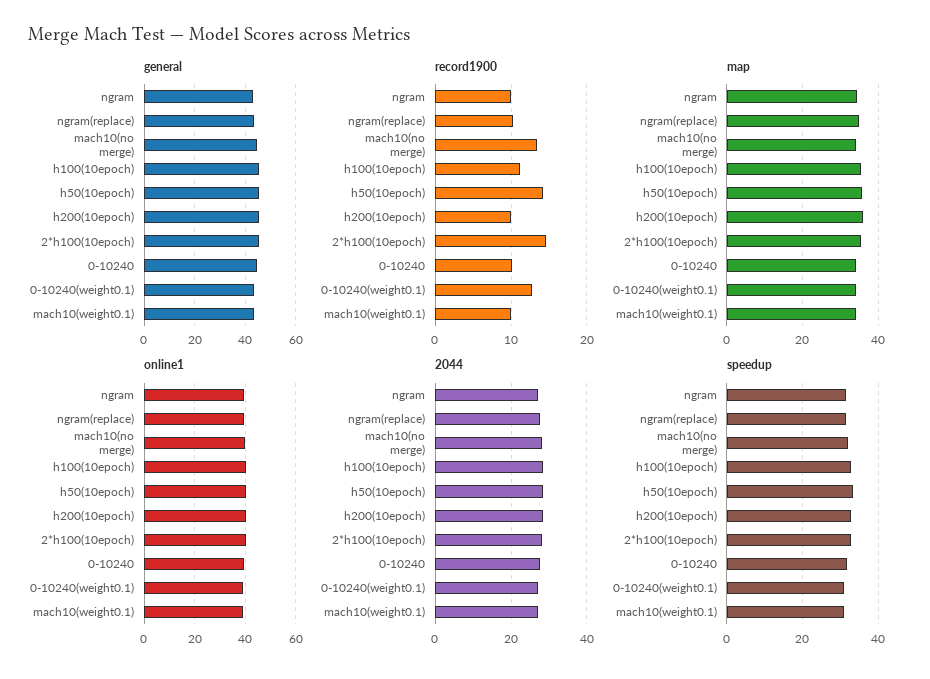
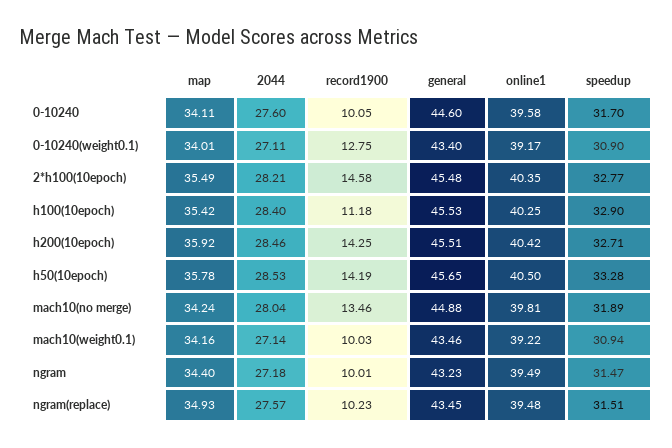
  {
    "general": {
      "ngram": 43.23,
      "ngram(replace)": 43.45,
      "mach10(no merge)": 44.88,
      "h100(10epoch)": 45.53,
      "h50(10epoch)": 45.65,
      "h200(10epoch)": 45.51,
      "2*h100(10epoch)": 45.48,
      "0-10240": 44.6,
      "0-10240(weight0.1)": 43.4,
      "mach10(weight0.1)": 43.46
    },
    "record1900": {
      "ngram": 10.01,
      "ngram(replace)": 10.23,
      "mach10(no merge)": 13.46,
      "h100(10epoch)": 11.18,
      "h50(10epoch)": 14.19,
-     "h200(10epoch)": 10,
+     "h200(10epoch)": 14.25,
      "2*h100(10epoch)": 14.58,
      "0-10240": 10.05,
      "0-10240(weight0.1)": 12.75,
      "mach10(weight0.1)": 10.03
    },
    "map": {
      "ngram": 34.4,
      "ngram(replace)": 34.93,
      "mach10(no merge)": 34.24,
      "h100(10epoch)": 35.42,
      "h50(10epoch)": 35.78,
      "h200(10epoch)": 35.92,
      "2*h100(10epoch)": 35.49,
      "0-10240": 34.11,
      "0-10240(weight0.1)": 34.01,
      "mach10(weight0.1)": 34.16
    },
    "online1": {
      "ngram": 39.49,
      "ngram(replace)": 39.48,
      "mach10(no merge)": 39.81,
      "h100(10epoch)": 40.25,
      "h50(10epoch)": 40.5,
      "h200(10epoch)": 40.42,
      "2*h100(10epoch)": 40.35,
      "0-10240": 39.58,
      "0-10240(weight0.1)": 39.17,
      "mach10(weight0.1)": 39.22
    },
    "2044": {
      "ngram": 27.18,
      "ngram(replace)": 27.57,
      "mach10(no merge)": 28.04,
      "h100(10epoch)": 28.4,
      "h50(10epoch)": 28.53,
      "h200(10epoch)": 28.46,
      "2*h100(10epoch)": 28.21,
      "0-10240": 27.6,
      "0-10240(weight0.1)": 27.11,
      "mach10(weight0.1)": 27.14
    },
    "speedup": {
      "ngram": 31.47,
      "ngram(replace)": 31.51,
      "mach10(no merge)": 31.89,
      "h100(10epoch)": 32.9,
      "h50(10epoch)": 33.28,
      "h200(10epoch)": 32.71,
      "2*h100(10epoch)": 32.77,
      "0-10240": 31.7,
      "0-10240(weight0.1)": 30.9,
      "mach10(weight0.1)": 30.94
    }
  }

